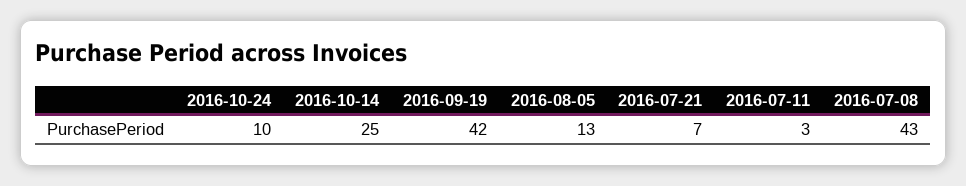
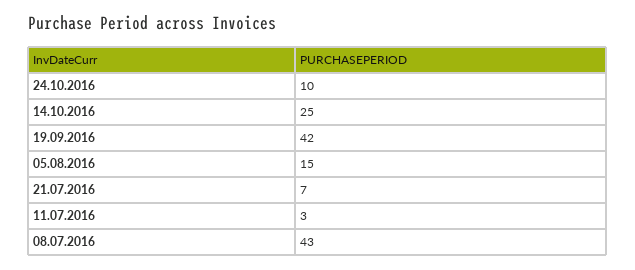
  {
    "2016-10-24": 10,
    "2016-10-14": 25,
    "2016-09-19": 42,
-   "2016-08-05": 13,
+   "2016-08-05": 15,
    "2016-07-21": 7,
    "2016-07-11": 3,
    "2016-07-08": 43
  }

